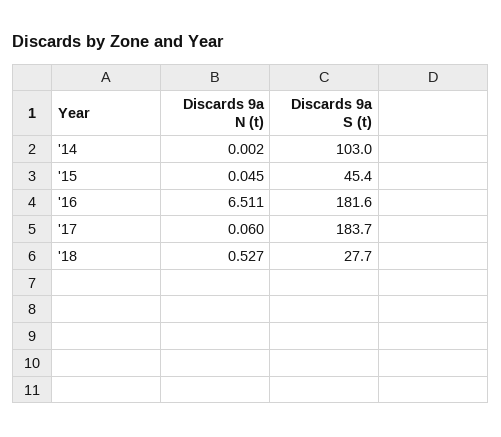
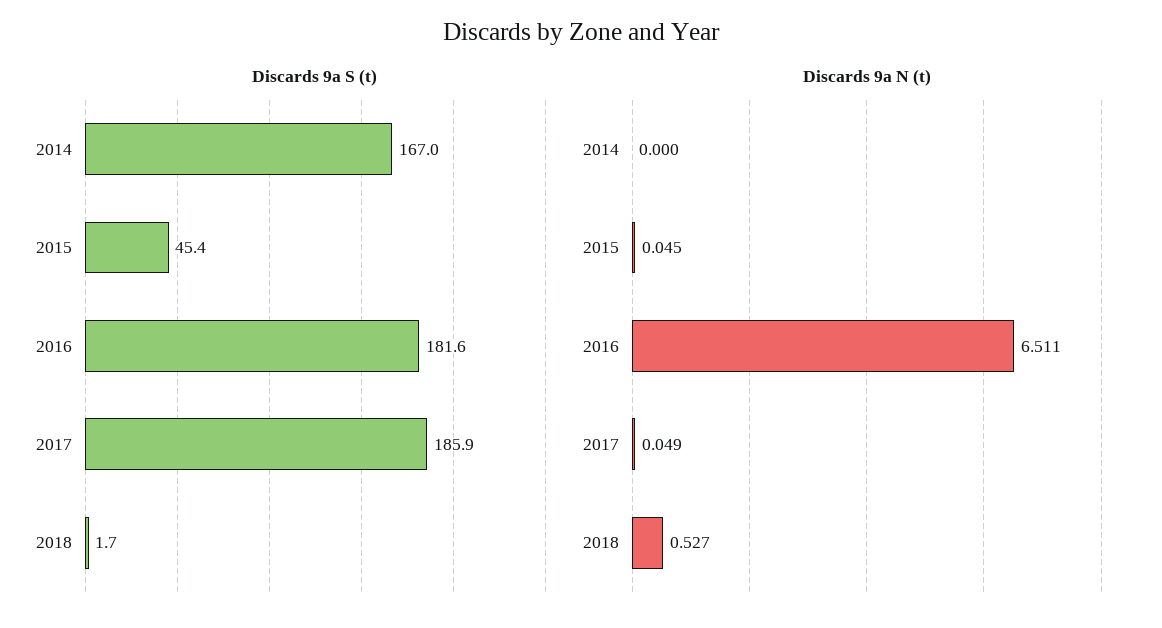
  {
    "Discards 9a N (t)": {
-     "'14": 0.002,
+     "'14": 0,
      "'15": 0.045,
      "'16": 6.511,
-     "'17": 0.06,
+     "'17": 0.049,
      "'18": 0.527
    },
    "Discards 9a S (t)": {
-     "'14": 103,
+     "'14": 167,
      "'15": 45.4,
      "'16": 181.6,
-     "'17": 183.7,
+     "'17": 185.9,
-     "'18": 27.7
+     "'18": 1.7
    }
  }

